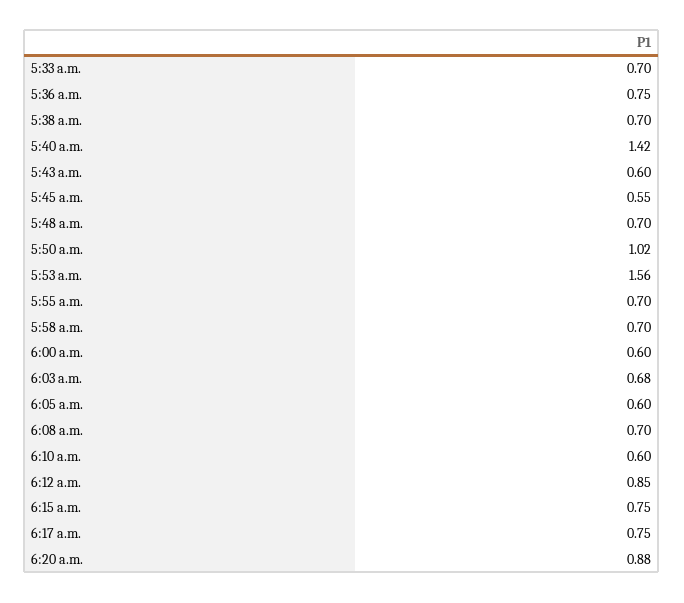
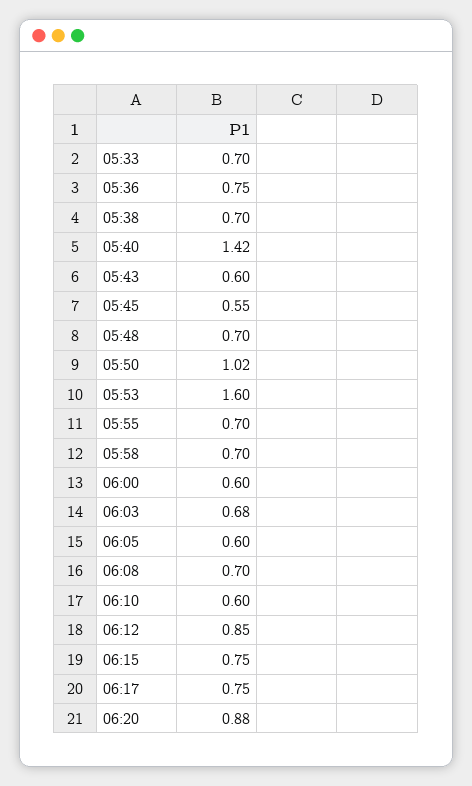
  {
    "5:33 a.m.": 0.7,
    "5:36 a.m.": 0.75,
    "5:38 a.m.": 0.7,
    "5:40 a.m.": 1.42,
    "5:43 a.m.": 0.6,
    "5:45 a.m.": 0.55,
    "5:48 a.m.": 0.7,
    "5:50 a.m.": 1.02,
-   "5:53 a.m.": 1.56,
+   "5:53 a.m.": 1.6,
    "5:55 a.m.": 0.7,
    "5:58 a.m.": 0.7,
    "6:00 a.m.": 0.6,
    "6:03 a.m.": 0.68,
    "6:05 a.m.": 0.6,
    "6:08 a.m.": 0.7,
    "6:10 a.m.": 0.6,
    "6:12 a.m.": 0.85,
    "6:15 a.m.": 0.75,
    "6:17 a.m.": 0.75,
    "6:20 a.m.": 0.88
  }

